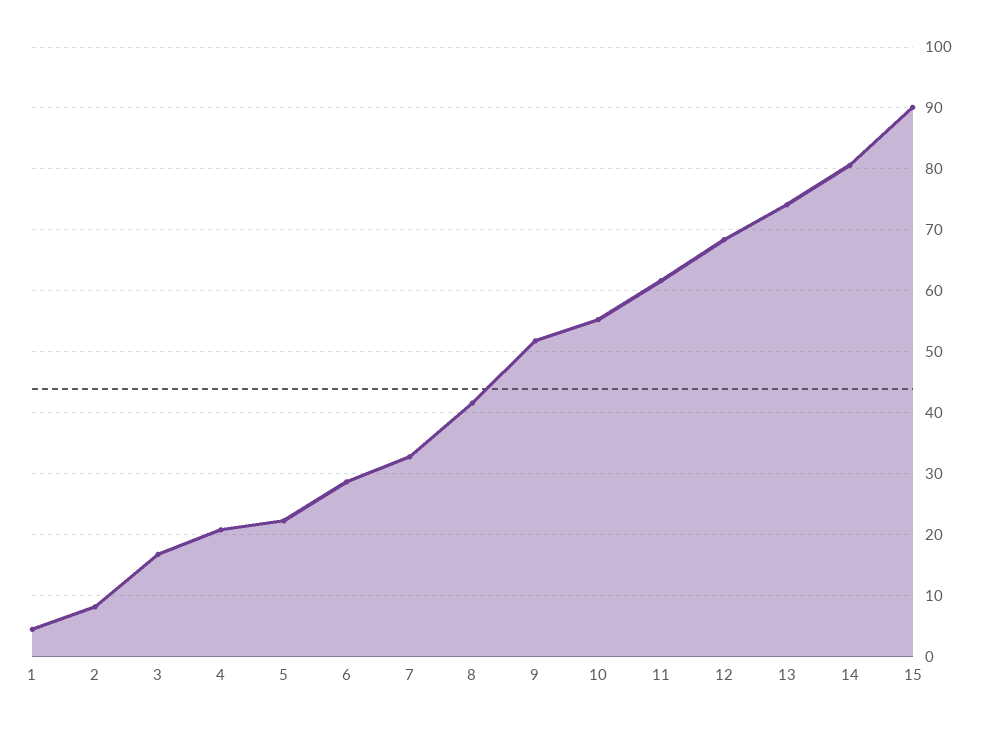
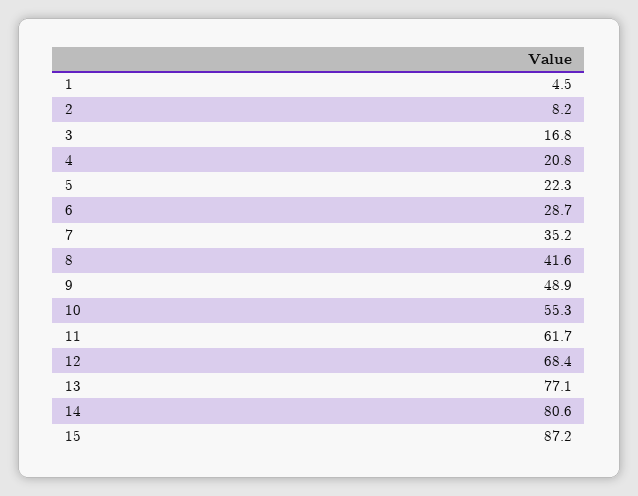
  {
    "1": 4.5,
    "2": 8.2,
    "3": 16.8,
    "4": 20.8,
    "5": 22.3,
    "6": 28.7,
-   "7": 33,
+   "7": 35.2,
    "8": 41.6,
-   "9": 52,
+   "9": 48.9,
    "10": 55.3,
    "11": 61.7,
    "12": 68.4,
-   "13": 74,
+   "13": 77.1,
    "14": 80.6,
-   "15": 90
+   "15": 87.2
  }

